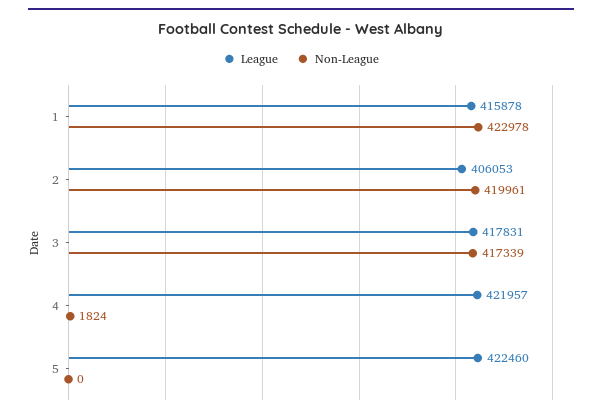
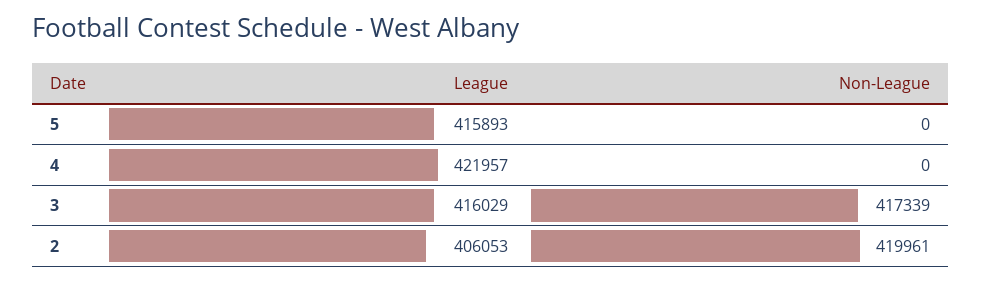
  {
    "League": {
-     "1": 415878,
      "2": 406053,
-     "3": 417831,
+     "3": 416029,
      "4": 421957,
-     "5": 422460
+     "5": 415893
    },
    "Non-League": {
-     "1": 422978,
      "2": 419961,
      "3": 417339,
-     "4": 1824,
+     "4": 0,
      "5": 0
    }
  }

